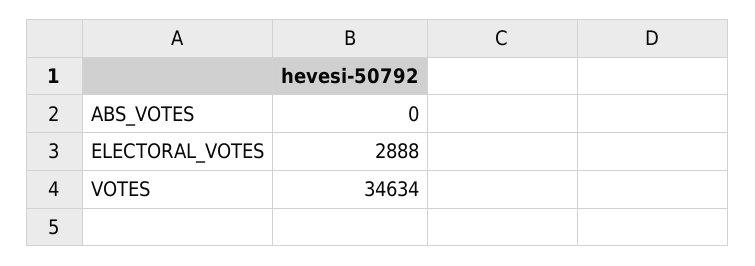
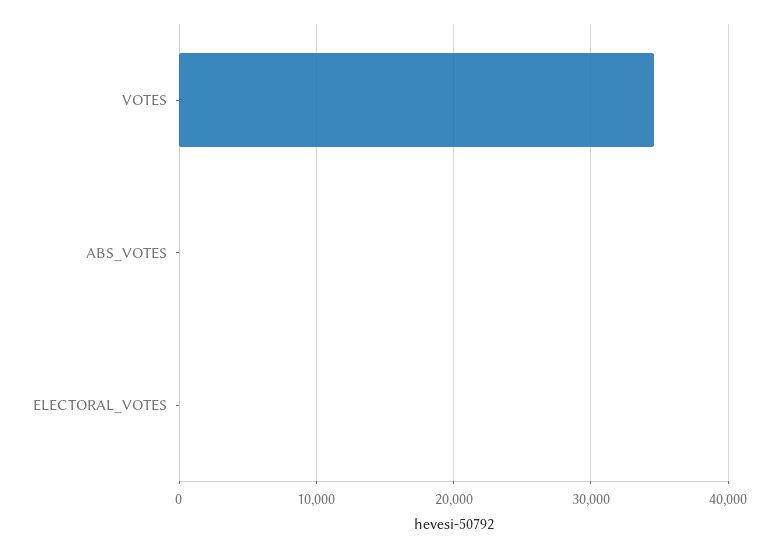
  {
    "ABS_VOTES": 0,
-   "ELECTORAL_VOTES": 2888,
+   "ELECTORAL_VOTES": 0,
    "VOTES": 34634
  }

